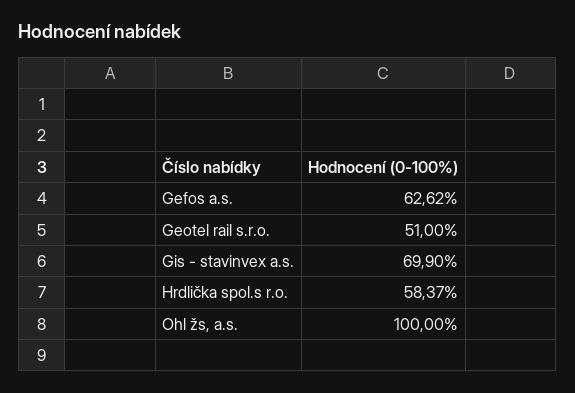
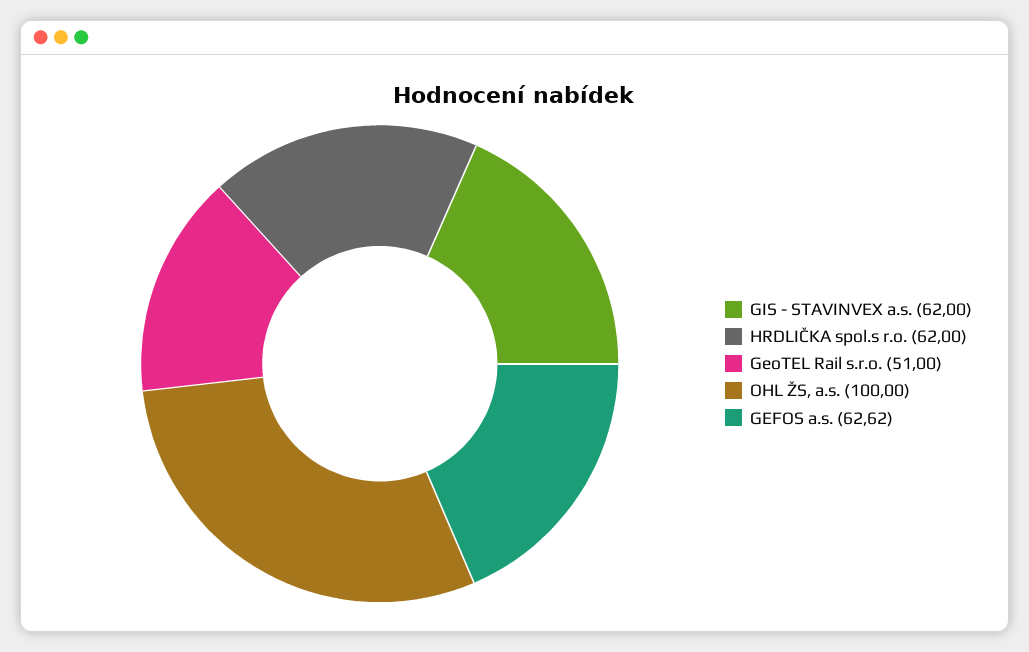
  {
    "Gefos a.s.": 62.62,
    "Geotel rail s.r.o.": 51,
-   "Gis - stavinvex a.s.": 69.9,
+   "Gis - stavinvex a.s.": 62,
-   "Hrdlička spol.s r.o.": 58.37,
+   "Hrdlička spol.s r.o.": 62,
    "Ohl žs, a.s.": 100
  }

